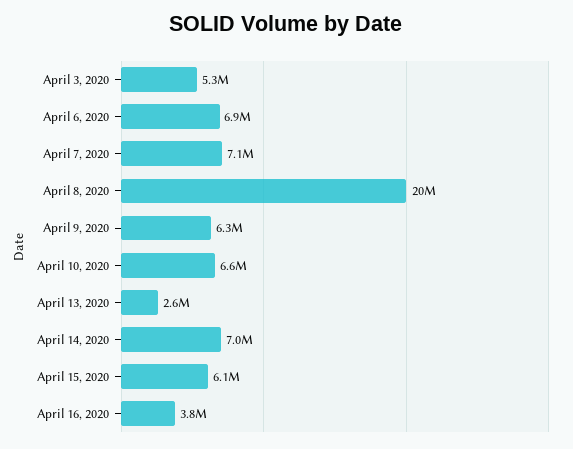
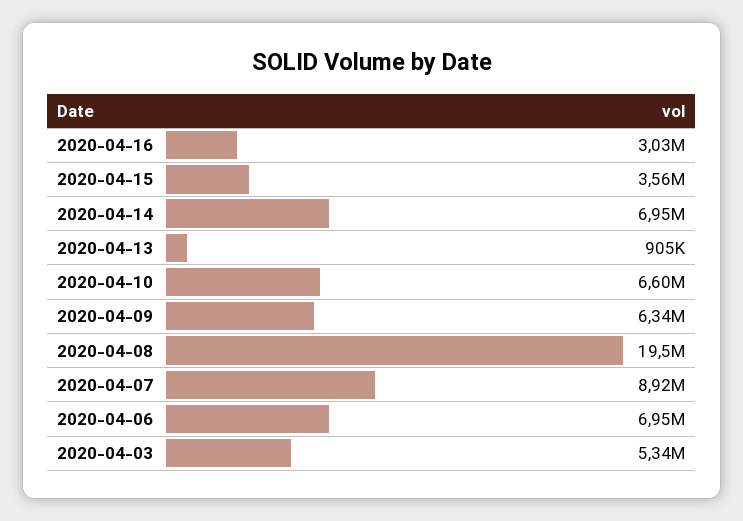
  {
    "April 3, 2020": 5340000,
    "April 6, 2020": 6950000,
-   "April 7, 2020": 7100000,
+   "April 7, 2020": 8920000,
    "April 8, 2020": 19500000,
    "April 9, 2020": 6340000,
    "April 10, 2020": 6600000,
-   "April 13, 2020": 2600000,
+   "April 13, 2020": 905000,
    "April 14, 2020": 6950000,
-   "April 15, 2020": 6100000,
+   "April 15, 2020": 3560000,
-   "April 16, 2020": 3800000
+   "April 16, 2020": 3030000
  }

